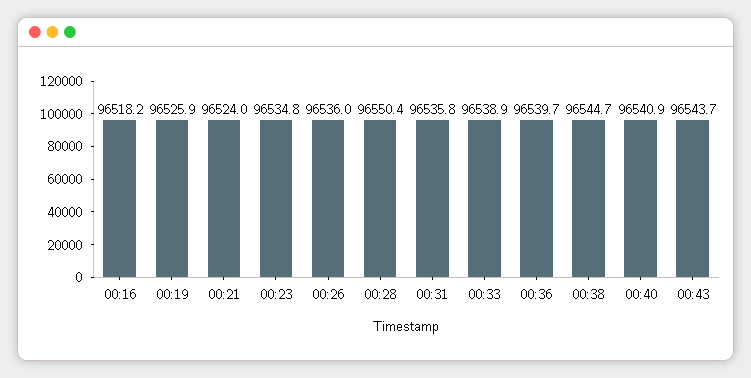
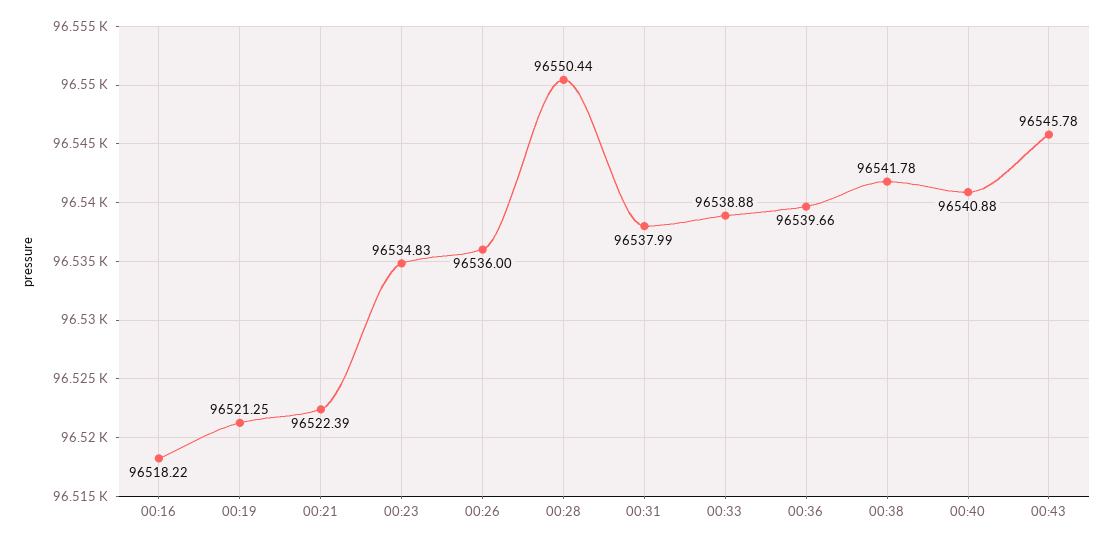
  {
    "00:16": 96518.22,
-   "00:19": 96525.9,
+   "00:19": 96521.25,
-   "00:21": 96524,
+   "00:21": 96522.39,
    "00:23": 96534.83,
    "00:26": 96536,
    "00:28": 96550.44,
-   "00:31": 96535.8,
+   "00:31": 96537.99,
    "00:33": 96538.88,
    "00:36": 96539.66,
-   "00:38": 96544.7,
+   "00:38": 96541.78,
    "00:40": 96540.88,
-   "00:43": 96543.7
+   "00:43": 96545.78
  }

